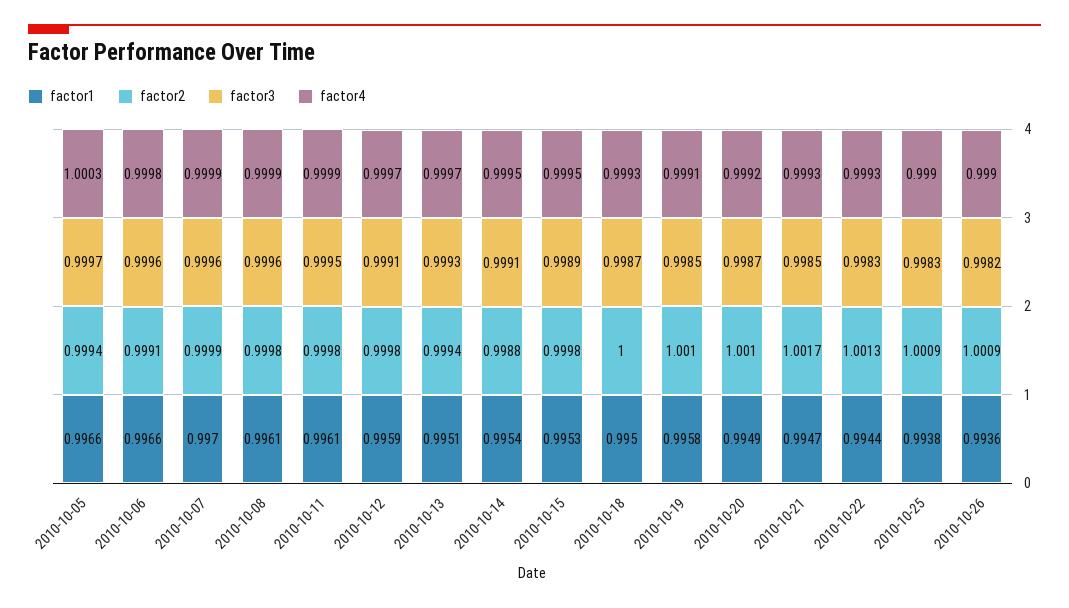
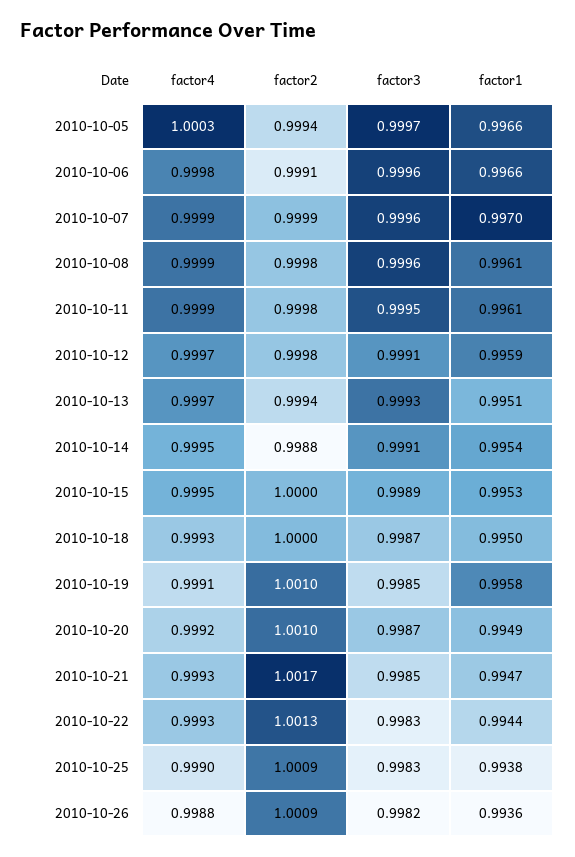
  {
    "factor1": {
      "2010-10-05": 0.9966,
      "2010-10-06": 0.9966,
      "2010-10-07": 0.997,
      "2010-10-08": 0.9961,
      "2010-10-11": 0.9961,
      "2010-10-12": 0.9959,
      "2010-10-13": 0.9951,
      "2010-10-14": 0.9954,
      "2010-10-15": 0.9953,
      "2010-10-18": 0.995,
      "2010-10-19": 0.9958,
      "2010-10-20": 0.9949,
      "2010-10-21": 0.9947,
      "2010-10-22": 0.9944,
      "2010-10-25": 0.9938,
      "2010-10-26": 0.9936
    },
    "factor2": {
      "2010-10-05": 0.9994,
      "2010-10-06": 0.9991,
      "2010-10-07": 0.9999,
      "2010-10-08": 0.9998,
      "2010-10-11": 0.9998,
      "2010-10-12": 0.9998,
      "2010-10-13": 0.9994,
      "2010-10-14": 0.9988,
-     "2010-10-15": 0.9998,
+     "2010-10-15": 1,
      "2010-10-18": 1,
      "2010-10-19": 1.001,
      "2010-10-20": 1.001,
      "2010-10-21": 1.0017,
      "2010-10-22": 1.0013,
      "2010-10-25": 1.0009,
      "2010-10-26": 1.0009
    },
    "factor3": {
      "2010-10-05": 0.9997,
      "2010-10-06": 0.9996,
      "2010-10-07": 0.9996,
      "2010-10-08": 0.9996,
      "2010-10-11": 0.9995,
      "2010-10-12": 0.9991,
      "2010-10-13": 0.9993,
      "2010-10-14": 0.9991,
      "2010-10-15": 0.9989,
      "2010-10-18": 0.9987,
      "2010-10-19": 0.9985,
      "2010-10-20": 0.9987,
      "2010-10-21": 0.9985,
      "2010-10-22": 0.9983,
      "2010-10-25": 0.9983,
      "2010-10-26": 0.9982
    },
    "factor4": {
      "2010-10-05": 1.0003,
      "2010-10-06": 0.9998,
      "2010-10-07": 0.9999,
      "2010-10-08": 0.9999,
      "2010-10-11": 0.9999,
      "2010-10-12": 0.9997,
      "2010-10-13": 0.9997,
      "2010-10-14": 0.9995,
      "2010-10-15": 0.9995,
      "2010-10-18": 0.9993,
      "2010-10-19": 0.9991,
      "2010-10-20": 0.9992,
      "2010-10-21": 0.9993,
      "2010-10-22": 0.9993,
      "2010-10-25": 0.999,
-     "2010-10-26": 0.999
+     "2010-10-26": 0.9988
    }
  }

